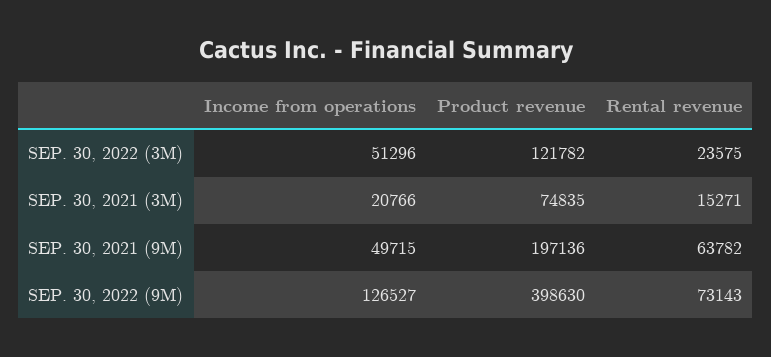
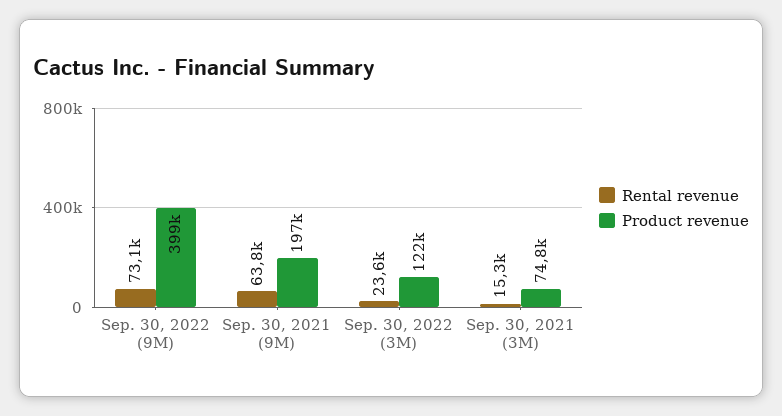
  {
-   "Income from operations": {
-     "SEP. 30, 2022 (3M)": 51296,
-     "SEP. 30, 2021 (3M)": 20766,
-     "SEP. 30, 2021 (9M)": 49715,
-     "SEP. 30, 2022 (9M)": 126527
-   },
    "Product revenue": {
      "SEP. 30, 2022 (3M)": 121782,
      "SEP. 30, 2021 (3M)": 74835,
      "SEP. 30, 2021 (9M)": 197136,
      "SEP. 30, 2022 (9M)": 398630
    },
    "Rental revenue": {
      "SEP. 30, 2022 (3M)": 23575,
      "SEP. 30, 2021 (3M)": 15271,
      "SEP. 30, 2021 (9M)": 63782,
      "SEP. 30, 2022 (9M)": 73143
    }
  }

